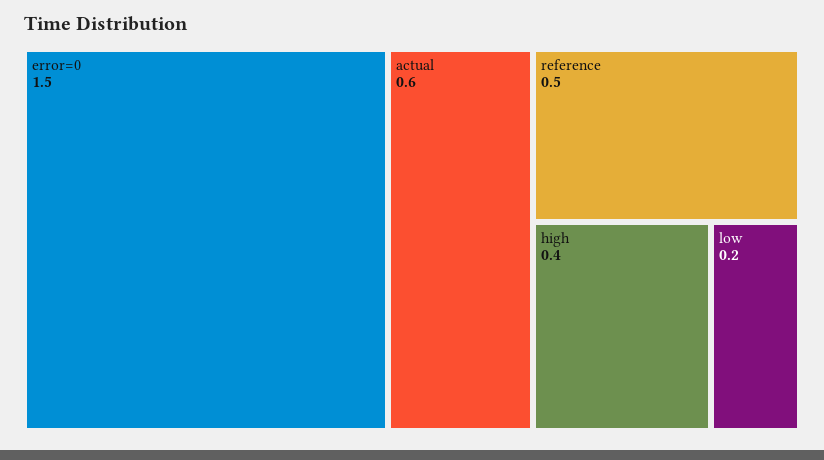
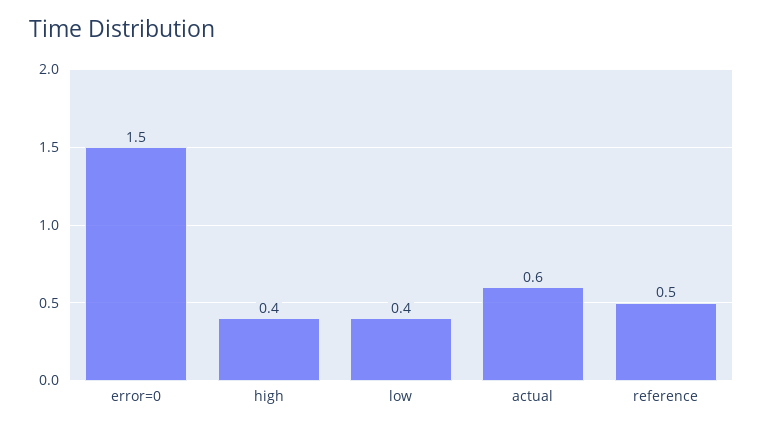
  {
    "error=0": 1.5,
    "actual": 0.6,
    "reference": 0.5,
    "high": 0.4,
-   "low": 0.2
+   "low": 0.4
  }

